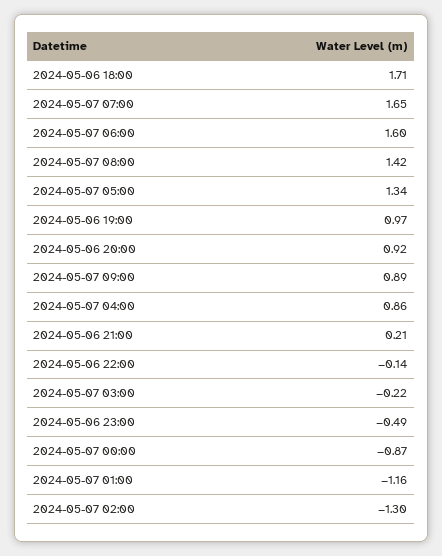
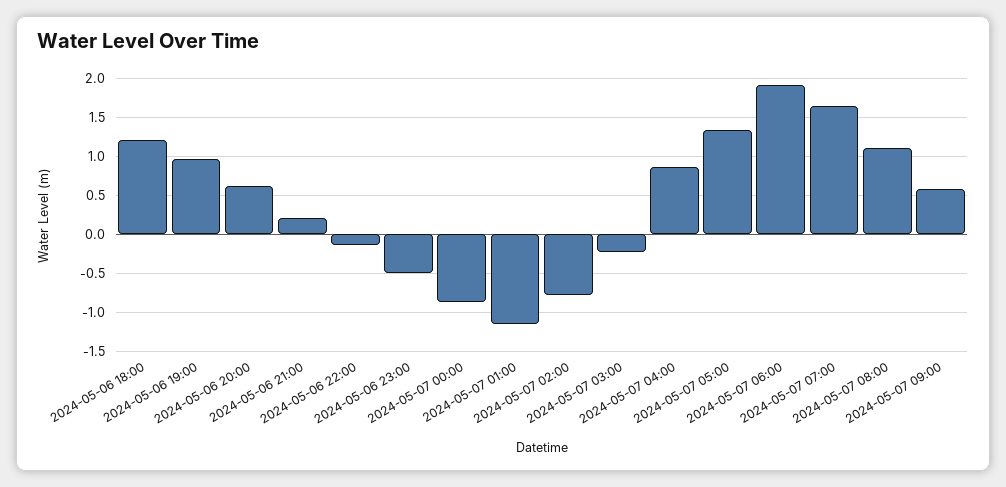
  {
-   "2024-05-06 18:00": 1.71,
+   "2024-05-06 18:00": 1.2,
    "2024-05-07 07:00": 1.65,
-   "2024-05-07 06:00": 1.6,
+   "2024-05-07 06:00": 1.9,
-   "2024-05-07 08:00": 1.42,
+   "2024-05-07 08:00": 1.1,
    "2024-05-07 05:00": 1.34,
    "2024-05-06 19:00": 0.97,
-   "2024-05-06 20:00": 0.92,
+   "2024-05-06 20:00": 0.6,
-   "2024-05-07 09:00": 0.89,
+   "2024-05-07 09:00": 0.6,
    "2024-05-07 04:00": 0.86,
    "2024-05-06 21:00": 0.21,
    "2024-05-06 22:00": -0.14,
    "2024-05-07 03:00": -0.22,
    "2024-05-06 23:00": -0.49,
    "2024-05-07 00:00": -0.87,
    "2024-05-07 01:00": -1.16,
-   "2024-05-07 02:00": -1.3
+   "2024-05-07 02:00": -0.8
  }

